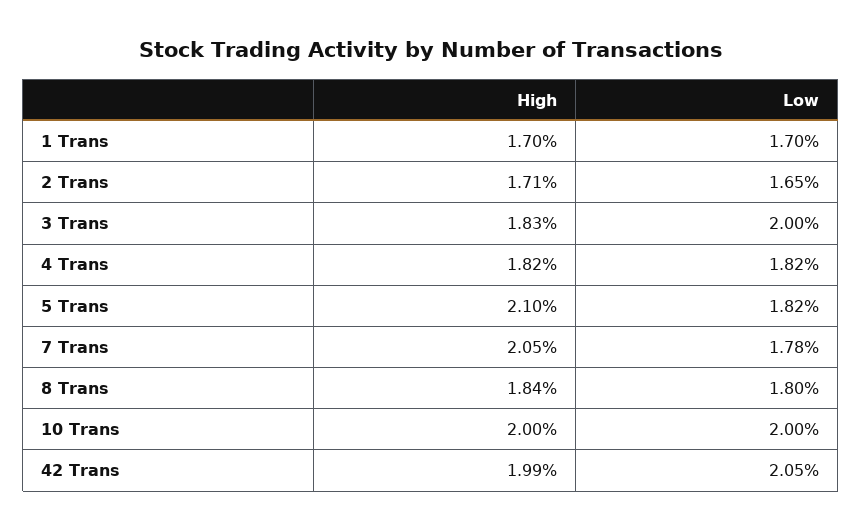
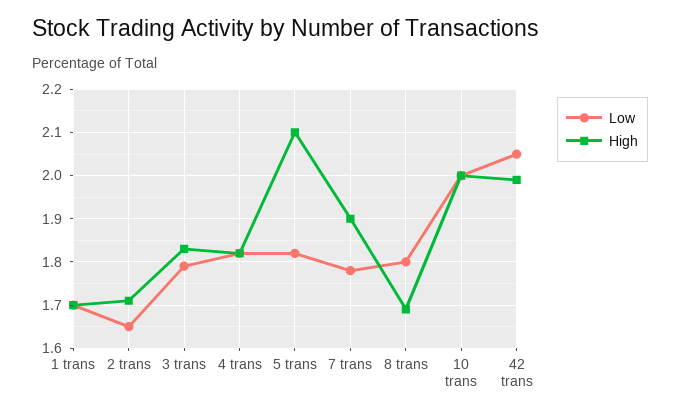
  {
    "High": {
      "1 Trans": 1.7,
      "2 Trans": 1.71,
      "3 Trans": 1.83,
      "4 Trans": 1.82,
      "5 Trans": 2.1,
-     "7 Trans": 2.05,
+     "7 Trans": 1.9,
-     "8 Trans": 1.84,
+     "8 Trans": 1.7,
      "10 Trans": 2,
      "42 Trans": 1.99
    },
    "Low": {
      "1 Trans": 1.7,
      "2 Trans": 1.65,
-     "3 Trans": 2,
+     "3 Trans": 1.8,
      "4 Trans": 1.82,
      "5 Trans": 1.82,
      "7 Trans": 1.78,
      "8 Trans": 1.8,
      "10 Trans": 2,
      "42 Trans": 2.05
    }
  }

